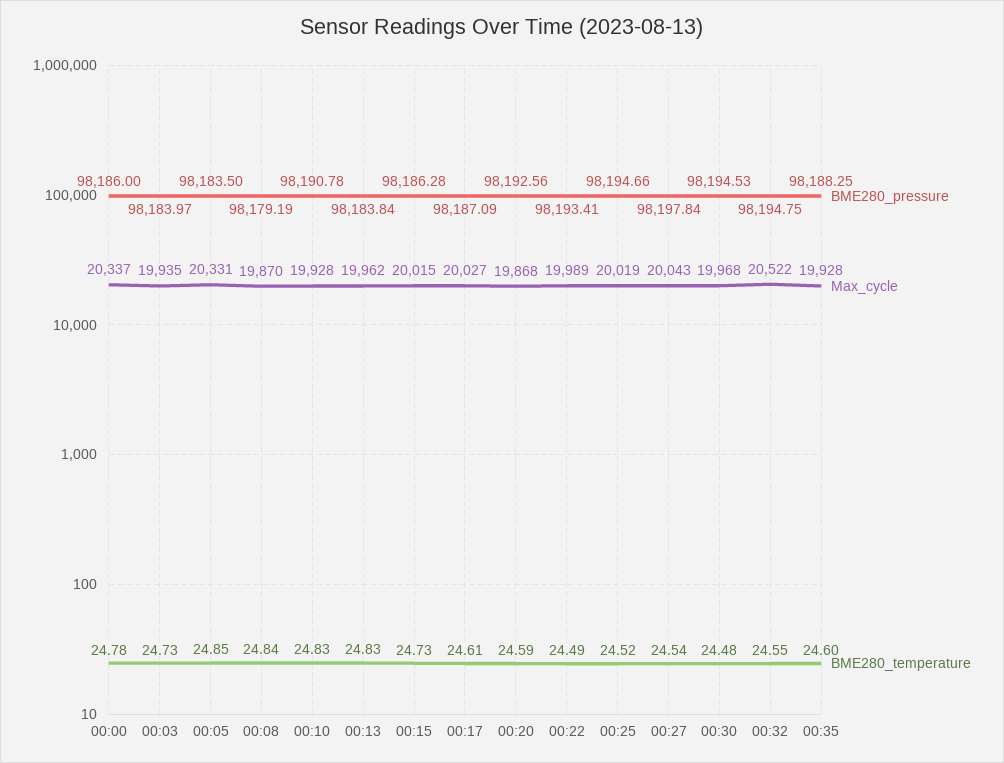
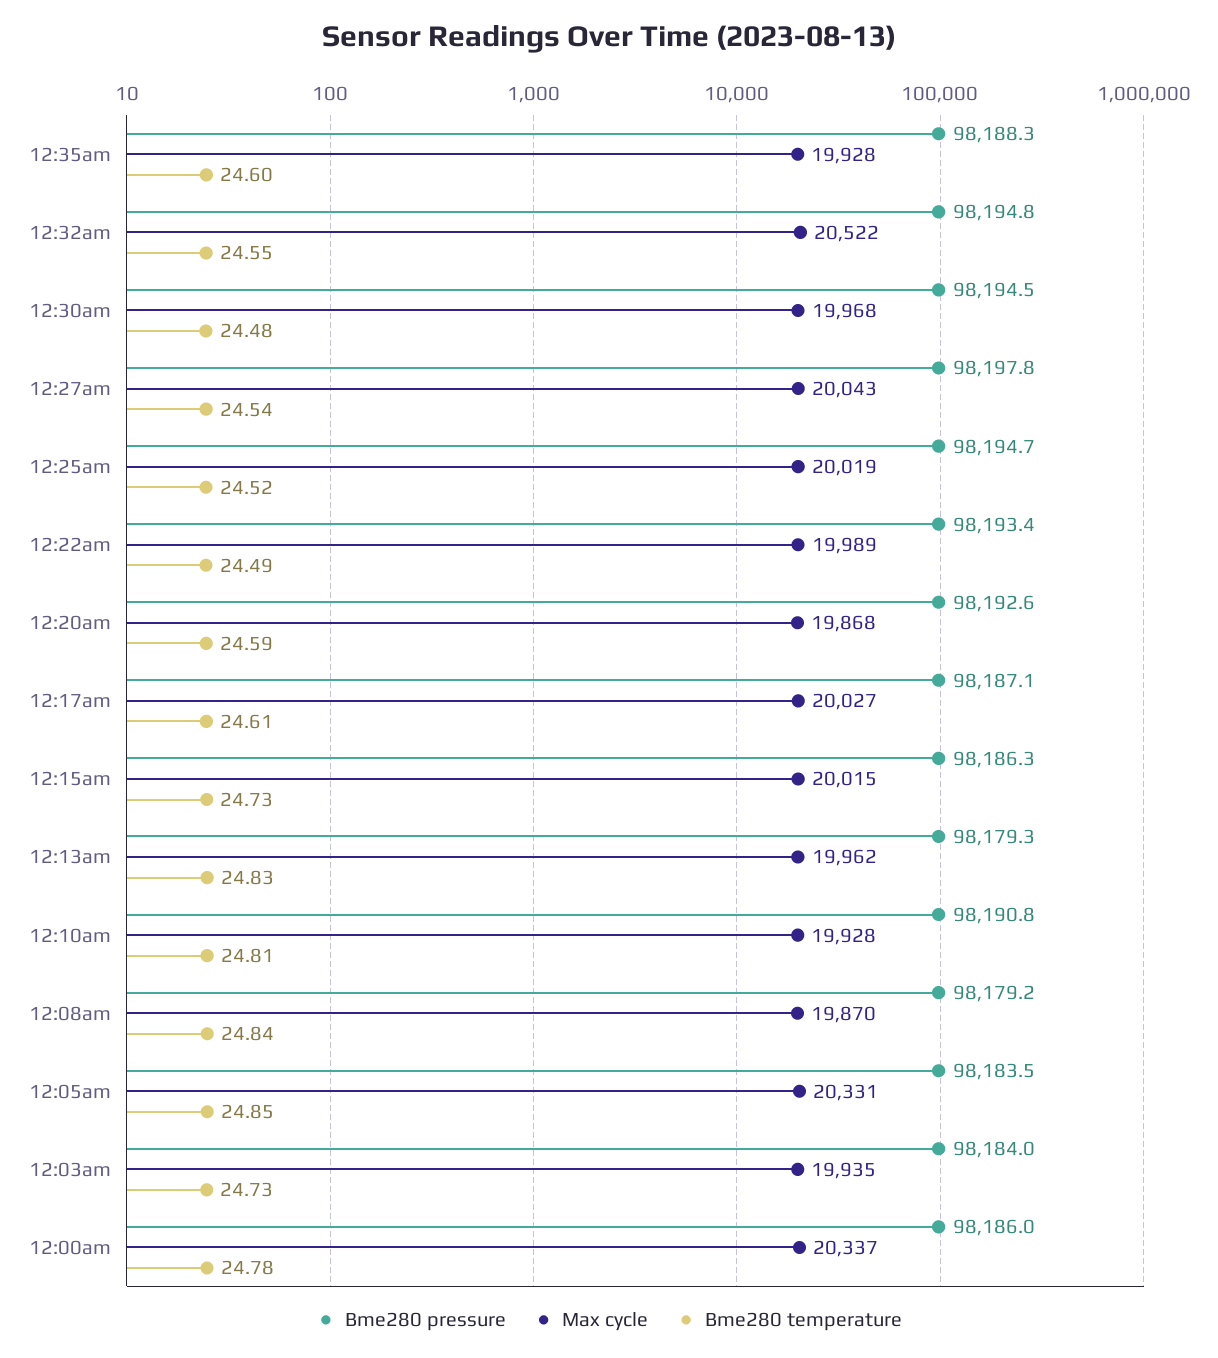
  {
    "BME280_pressure": {
      "00:00": 98186,
      "00:03": 98183.97,
      "00:05": 98183.5,
      "00:08": 98179.19,
      "00:10": 98190.78,
-     "00:13": 98183.84,
+     "00:13": 98179.3,
      "00:15": 98186.28,
      "00:17": 98187.09,
      "00:20": 98192.56,
      "00:22": 98193.41,
      "00:25": 98194.66,
      "00:27": 98197.84,
      "00:30": 98194.53,
      "00:32": 98194.75,
      "00:35": 98188.25
    },
    "Max_cycle": {
      "00:00": 20337,
      "00:03": 19935,
      "00:05": 20331,
      "00:08": 19870,
      "00:10": 19928,
      "00:13": 19962,
      "00:15": 20015,
      "00:17": 20027,
      "00:20": 19868,
      "00:22": 19989,
      "00:25": 20019,
      "00:27": 20043,
      "00:30": 19968,
      "00:32": 20522,
      "00:35": 19928
    },
    "BME280_temperature": {
      "00:00": 24.78,
      "00:03": 24.73,
      "00:05": 24.85,
      "00:08": 24.84,
-     "00:10": 24.83,
+     "00:10": 24.81,
      "00:13": 24.83,
      "00:15": 24.73,
      "00:17": 24.61,
      "00:20": 24.59,
      "00:22": 24.49,
      "00:25": 24.52,
      "00:27": 24.54,
      "00:30": 24.48,
      "00:32": 24.55,
      "00:35": 24.6
    }
  }

